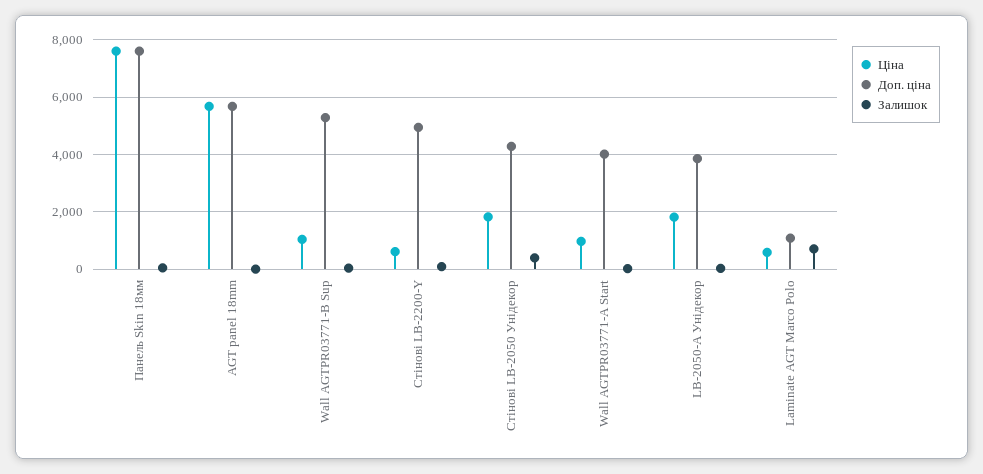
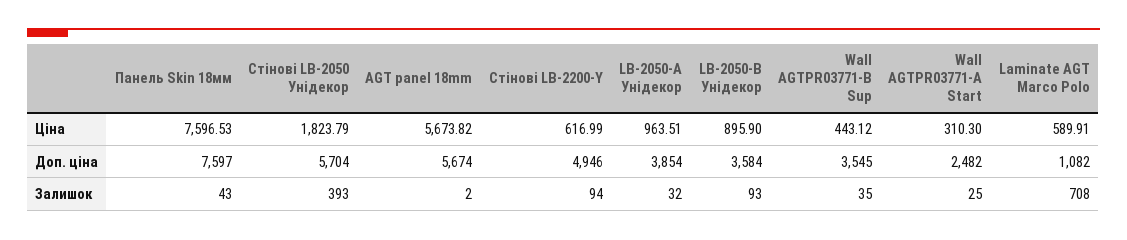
  {
    "Ціна": {
      "Панель Skin 18мм": 7596.53,
      "AGT panel 18mm": 5673.82,
-     "Wall AGTPR03771-B Sup": 1000,
+     "Wall AGTPR03771-B Sup": 443.12,
      "Стінові LB-2200-Y": 616.99,
      "Стінові LB-2050 Унідекор": 1823.79,
-     "Wall AGTPR03771-A Start": 1000,
+     "Wall AGTPR03771-A Start": 310.3,
-     "LB-2050-A Унідекор": 1750,
+     "LB-2050-A Унідекор": 963.51,
-     "Laminate AGT Marco Polo": 589.91
+     "Laminate AGT Marco Polo": 589.91,
+     "LB-2050-B Унідекор": 895.9
    },
    "Доп. ціна": {
      "Панель Skin 18мм": 7597,
      "AGT panel 18mm": 5674,
-     "Wall AGTPR03771-B Sup": 5250,
+     "Wall AGTPR03771-B Sup": 3545,
      "Стінові LB-2200-Y": 4946,
-     "Стінові LB-2050 Унідекор": 4250,
+     "Стінові LB-2050 Унідекор": 5704,
-     "Wall AGTPR03771-A Start": 4000,
+     "Wall AGTPR03771-A Start": 2482,
      "LB-2050-A Унідекор": 3854,
-     "Laminate AGT Marco Polo": 1082
+     "Laminate AGT Marco Polo": 1082,
+     "LB-2050-B Унідекор": 3584
    },
    "Залишок": {
      "Панель Skin 18мм": 43,
      "AGT panel 18mm": 2,
      "Wall AGTPR03771-B Sup": 35,
      "Стінові LB-2200-Y": 94,
      "Стінові LB-2050 Унідекор": 393,
      "Wall AGTPR03771-A Start": 25,
      "LB-2050-A Унідекор": 32,
-     "Laminate AGT Marco Polo": 708
+     "Laminate AGT Marco Polo": 708,
+     "LB-2050-B Унідекор": 93
    }
  }

